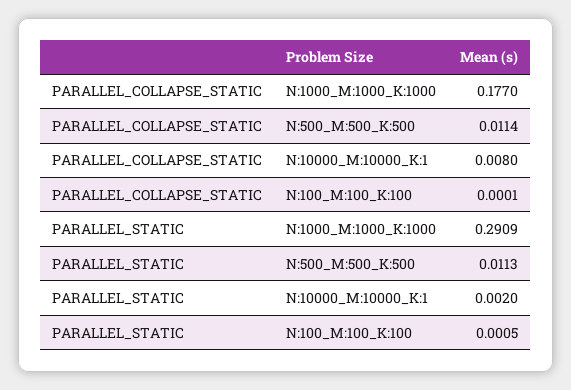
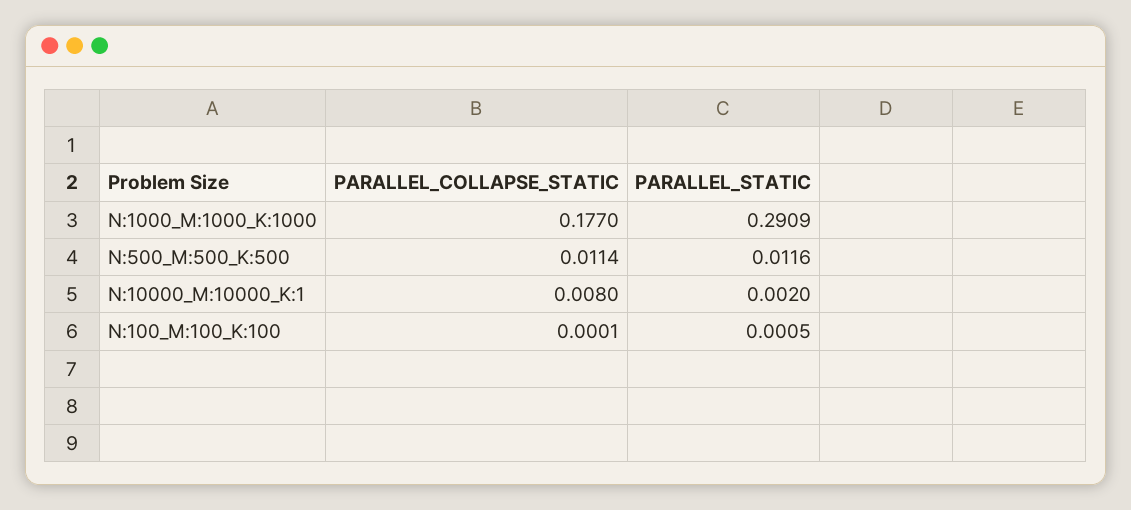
  {
    "PARALLEL_COLLAPSE_STATIC": {
      "N:1000_M:1000_K:1000": 0.177,
      "N:500_M:500_K:500": 0.0114,
      "N:10000_M:10000_K:1": 0.008,
      "N:100_M:100_K:100": 0.0001
    },
    "PARALLEL_STATIC": {
      "N:1000_M:1000_K:1000": 0.2909,
-     "N:500_M:500_K:500": 0.0113,
+     "N:500_M:500_K:500": 0.0116,
      "N:10000_M:10000_K:1": 0.002,
      "N:100_M:100_K:100": 0.0005
    }
  }

